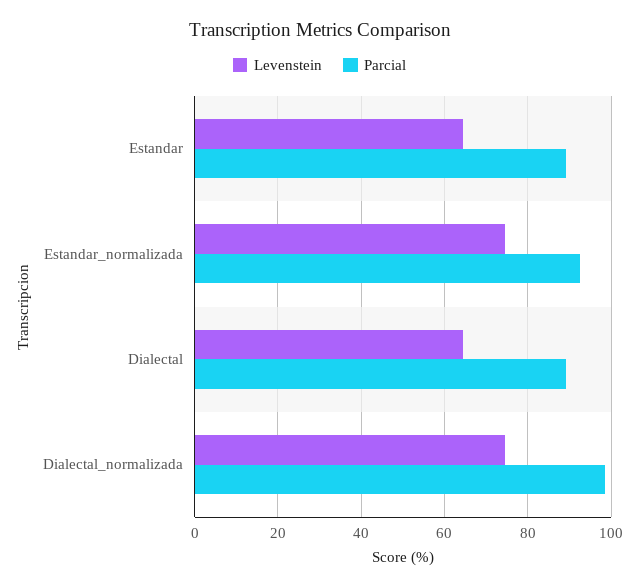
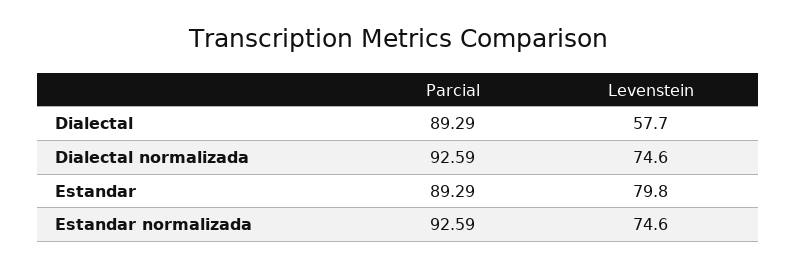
  {
    "Levenstein": {
-     "Estandar": 64,
+     "Estandar": 79.8,
      "Estandar_normalizada": 74.6,
-     "Dialectal": 64,
+     "Dialectal": 57.7,
      "Dialectal_normalizada": 74.6
    },
    "Parcial": {
      "Estandar": 89.29,
      "Estandar_normalizada": 92.59,
      "Dialectal": 89.29,
-     "Dialectal_normalizada": 98
+     "Dialectal_normalizada": 92.59
    }
  }

